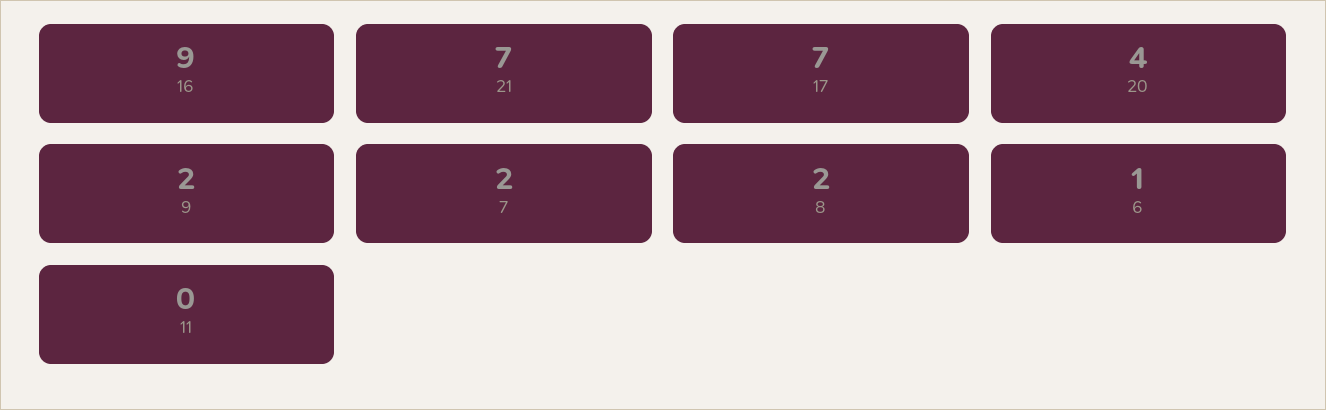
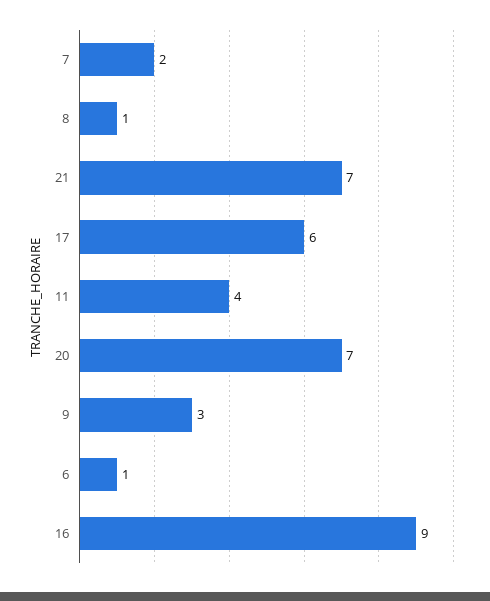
  {
    "16": 9,
    "21": 7,
-   "17": 7,
+   "17": 6,
-   "20": 4,
+   "20": 7,
-   "9": 2,
+   "9": 3,
    "7": 2,
-   "8": 2,
+   "8": 1,
    "6": 1,
-   "11": 0
+   "11": 4
  }

